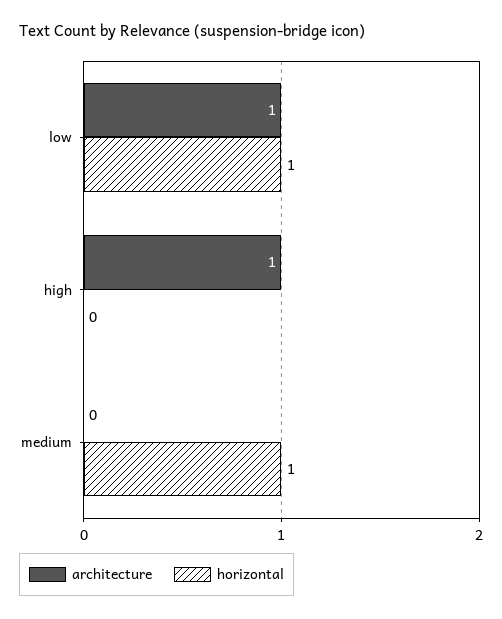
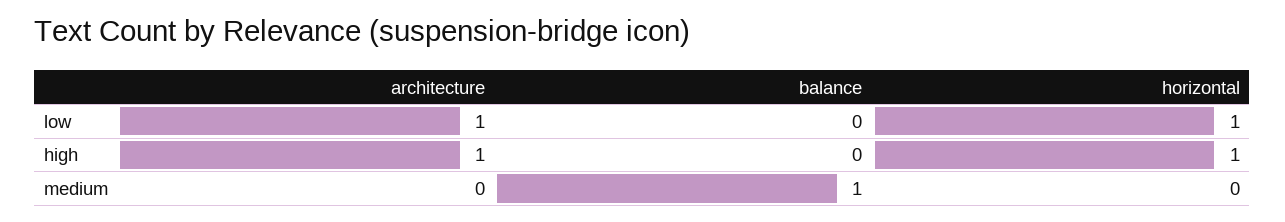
  {
    "architecture": {
      "low": 1,
      "high": 1,
      "medium": 0
    },
    "horizontal": {
      "low": 1,
-     "high": 0,
+     "high": 1,
-     "medium": 1
+     "medium": 0
-   }
+   },
+   "balance": {
+     "low": 0,
+     "high": 0,
+     "medium": 1
+   }
  }

